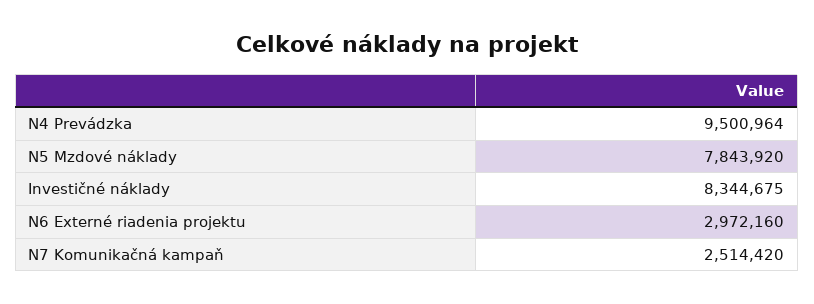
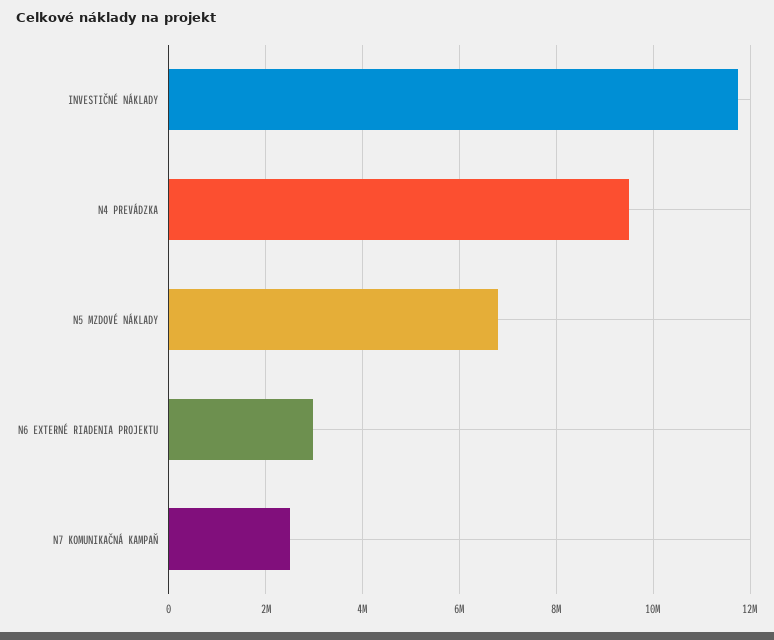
  {
    "N4 Prevádzka": 9500964,
-   "N5 Mzdové náklady": 7843920,
+   "N5 Mzdové náklady": 6800000,
-   "Investičné náklady": 8344675,
+   "Investičné náklady": 11800000,
    "N6 Externé riadenia projektu": 2972160,
    "N7 Komunikačná kampaň": 2514420
  }

